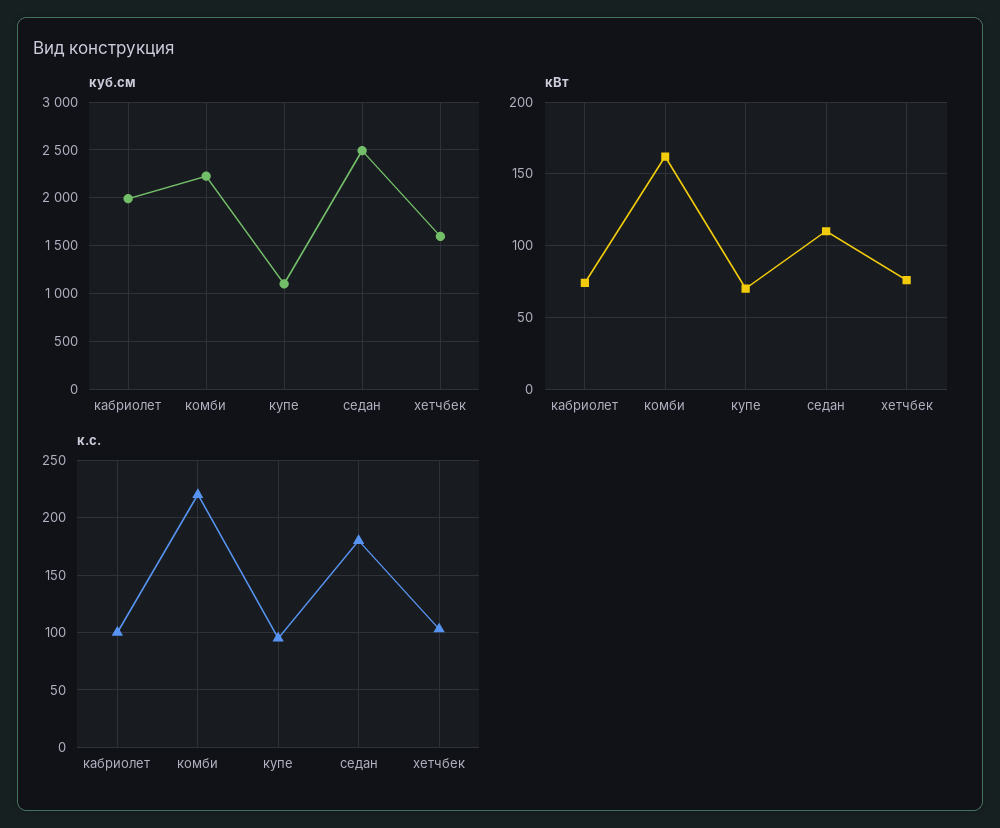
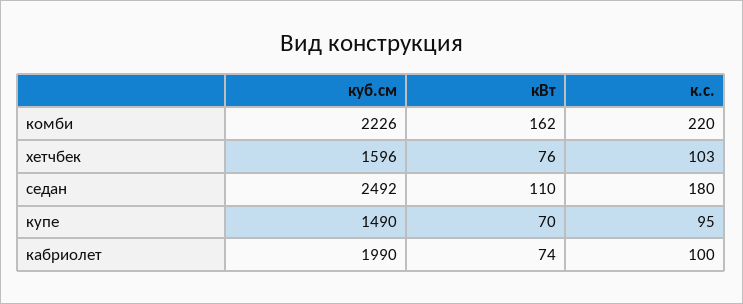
  {
    "куб.см": {
      "кабриолет": 1990,
      "комби": 2226,
-     "купе": 1100,
+     "купе": 1490,
      "седан": 2492,
      "хетчбек": 1596
    },
    "кВт": {
      "кабриолет": 74,
      "комби": 162,
      "купе": 70,
      "седан": 110,
      "хетчбек": 76
    },
    "к.с.": {
      "кабриолет": 100,
      "комби": 220,
      "купе": 95,
      "седан": 180,
      "хетчбек": 103
    }
  }

